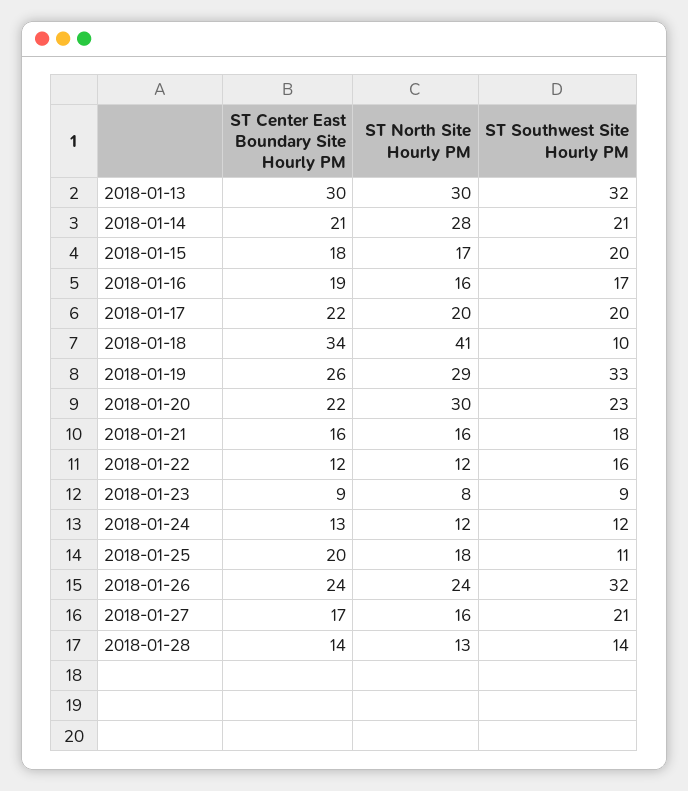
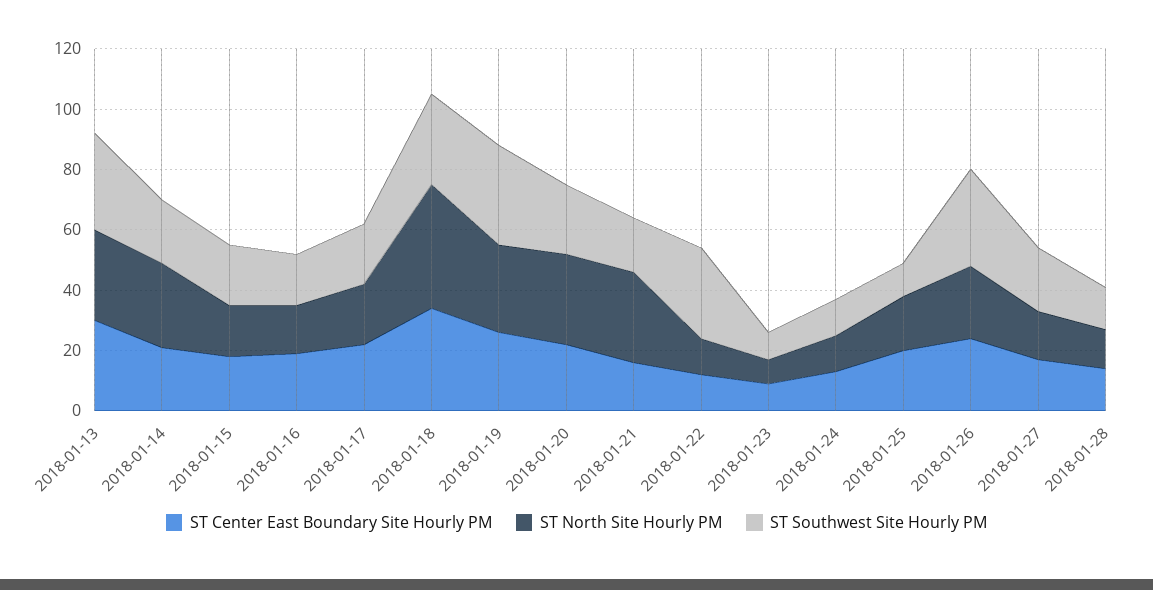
  {
    "ST Center East Boundary Site Hourly PM": {
      "2018-01-13": 30,
      "2018-01-14": 21,
      "2018-01-15": 18,
      "2018-01-16": 19,
      "2018-01-17": 22,
      "2018-01-18": 34,
      "2018-01-19": 26,
      "2018-01-20": 22,
      "2018-01-21": 16,
      "2018-01-22": 12,
      "2018-01-23": 9,
      "2018-01-24": 13,
      "2018-01-25": 20,
      "2018-01-26": 24,
      "2018-01-27": 17,
      "2018-01-28": 14
    },
    "ST North Site Hourly PM": {
      "2018-01-13": 30,
      "2018-01-14": 28,
      "2018-01-15": 17,
      "2018-01-16": 16,
      "2018-01-17": 20,
      "2018-01-18": 41,
      "2018-01-19": 29,
      "2018-01-20": 30,
-     "2018-01-21": 16,
+     "2018-01-21": 30,
      "2018-01-22": 12,
      "2018-01-23": 8,
      "2018-01-24": 12,
      "2018-01-25": 18,
      "2018-01-26": 24,
      "2018-01-27": 16,
      "2018-01-28": 13
    },
    "ST Southwest Site Hourly PM": {
      "2018-01-13": 32,
      "2018-01-14": 21,
      "2018-01-15": 20,
      "2018-01-16": 17,
      "2018-01-17": 20,
-     "2018-01-18": 10,
+     "2018-01-18": 30,
      "2018-01-19": 33,
      "2018-01-20": 23,
      "2018-01-21": 18,
-     "2018-01-22": 16,
+     "2018-01-22": 30,
      "2018-01-23": 9,
      "2018-01-24": 12,
      "2018-01-25": 11,
      "2018-01-26": 32,
      "2018-01-27": 21,
      "2018-01-28": 14
    }
  }

